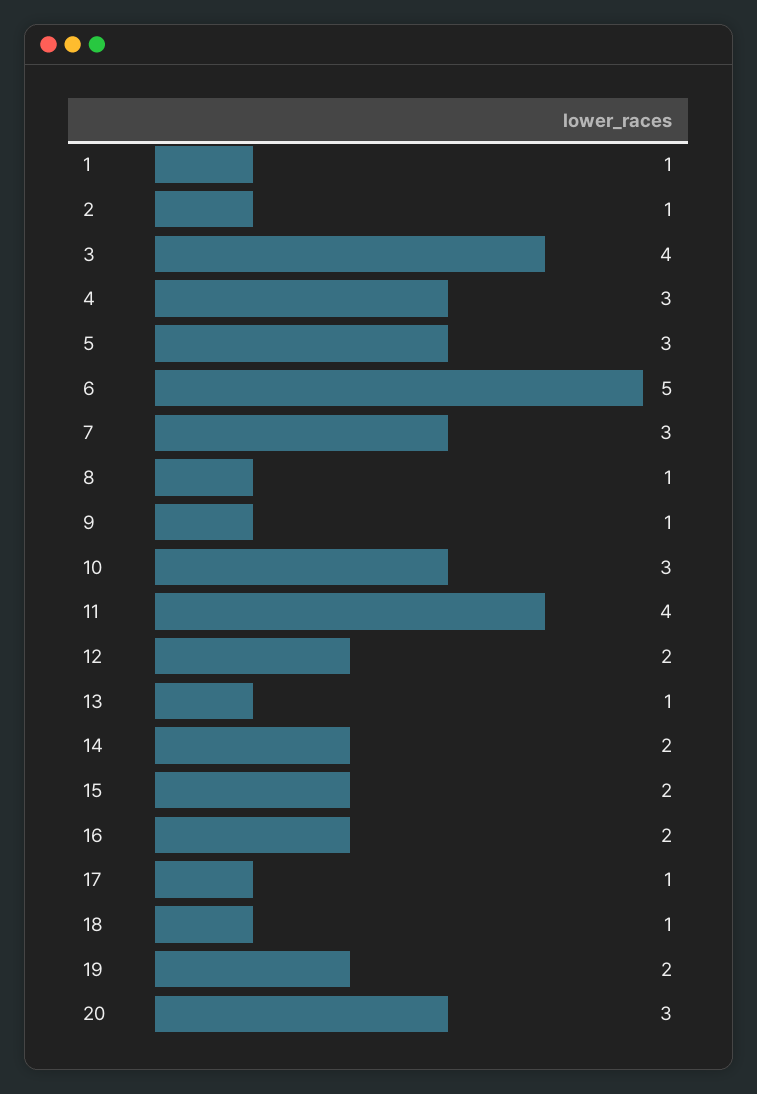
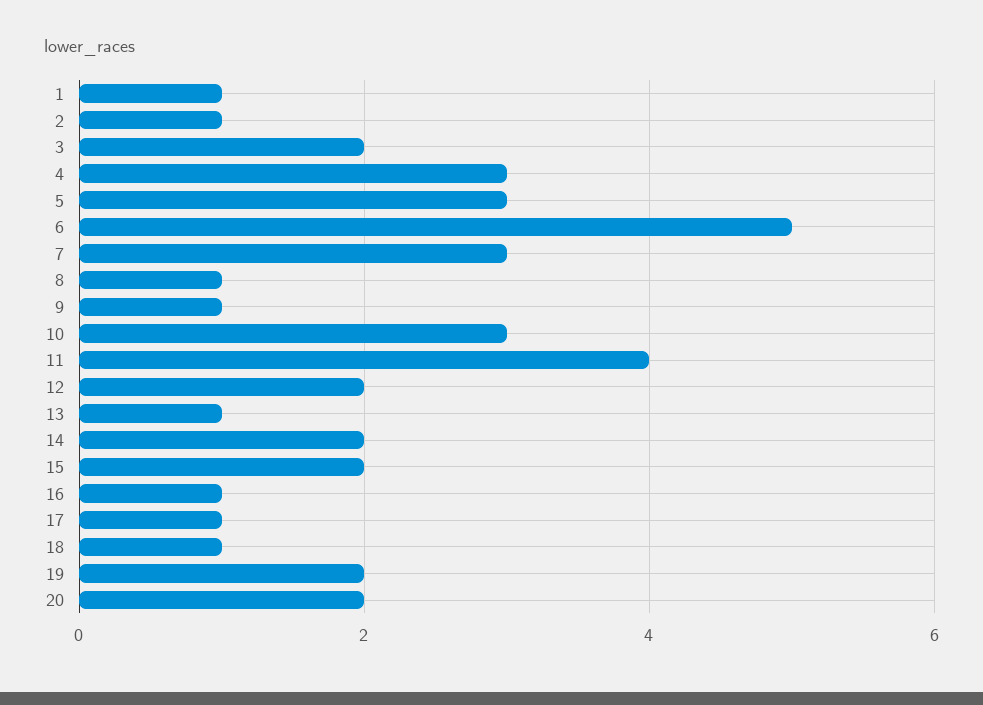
  {
    "1": 1,
    "2": 1,
-   "3": 4,
+   "3": 2,
    "4": 3,
    "5": 3,
    "6": 5,
    "7": 3,
    "8": 1,
    "9": 1,
    "10": 3,
    "11": 4,
    "12": 2,
    "13": 1,
    "14": 2,
    "15": 2,
-   "16": 2,
+   "16": 1,
    "17": 1,
    "18": 1,
    "19": 2,
-   "20": 3
+   "20": 2
  }

